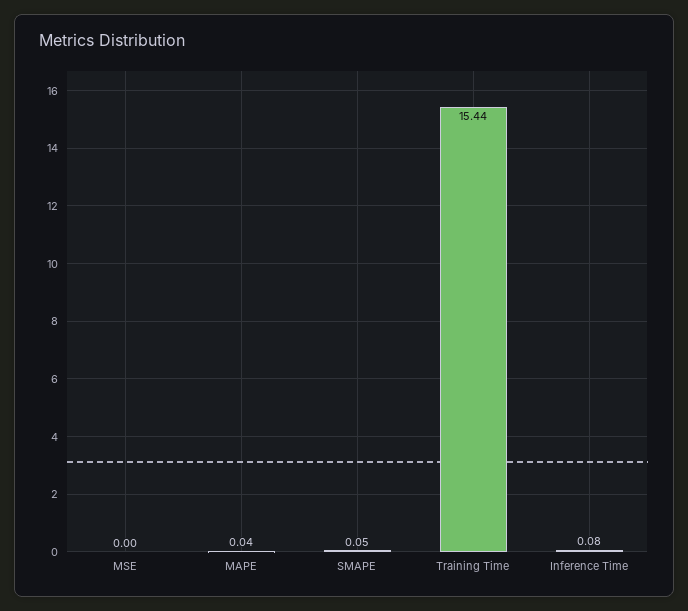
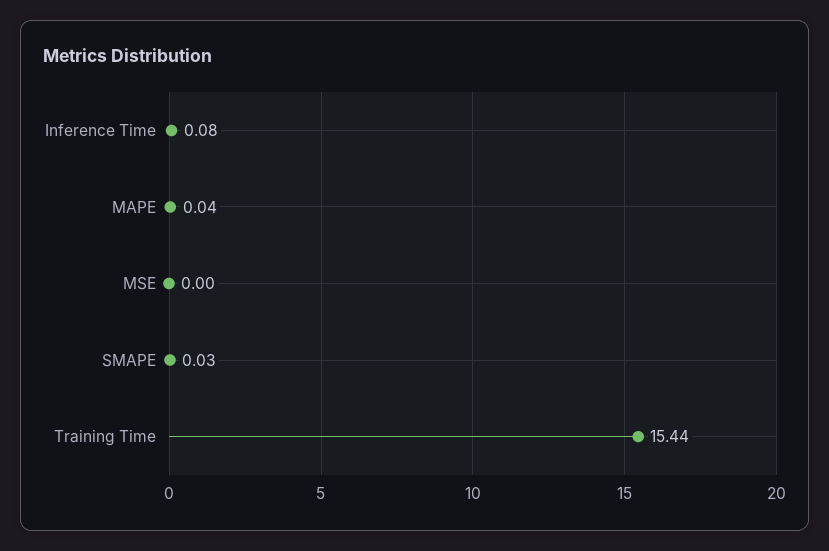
  {
    "MSE": 0,
    "MAPE": 0.04,
-   "SMAPE": 0.05,
+   "SMAPE": 0.03,
    "Training Time": 15.44,
    "Inference Time": 0.08
  }

